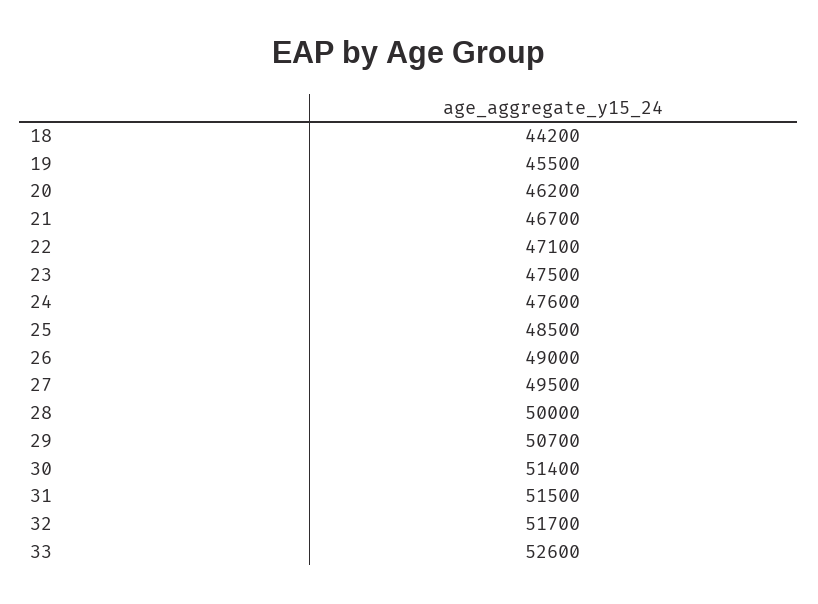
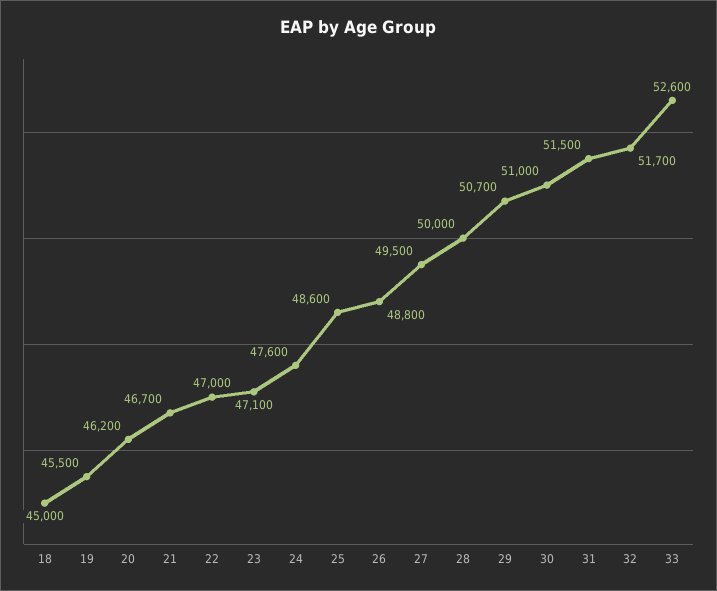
  {
-   "18": 44200,
+   "18": 45000,
    "19": 45500,
    "20": 46200,
    "21": 46700,
-   "22": 47100,
+   "22": 47000,
-   "23": 47500,
+   "23": 47100,
    "24": 47600,
-   "25": 48500,
+   "25": 48600,
-   "26": 49000,
+   "26": 48800,
    "27": 49500,
    "28": 50000,
    "29": 50700,
-   "30": 51400,
+   "30": 51000,
    "31": 51500,
    "32": 51700,
    "33": 52600
  }

